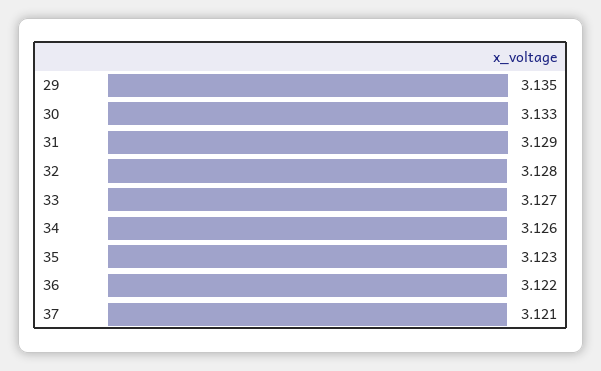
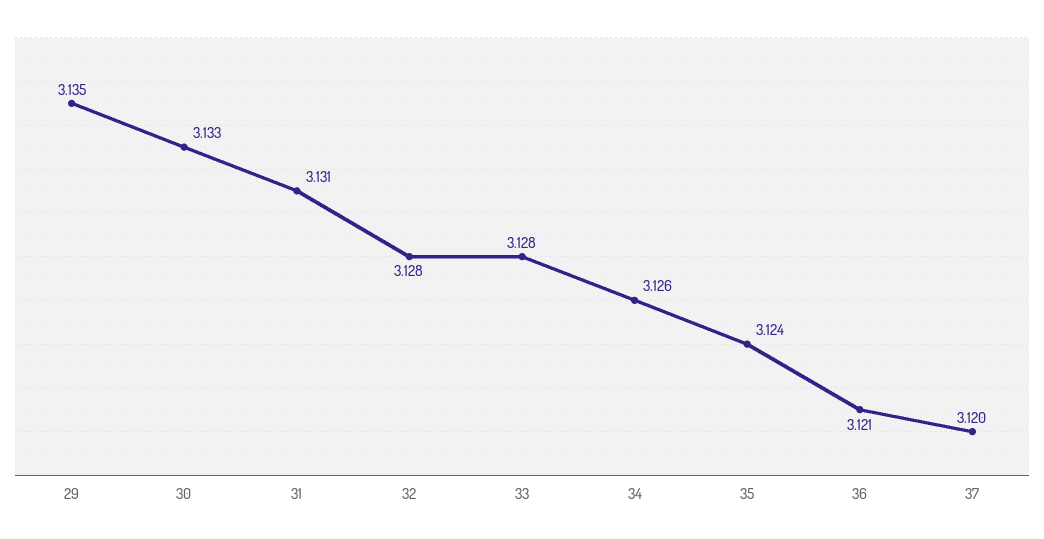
  {
    "29": 3.135,
    "30": 3.133,
-   "31": 3.129,
+   "31": 3.131,
    "32": 3.128,
-   "33": 3.127,
+   "33": 3.128,
    "34": 3.126,
-   "35": 3.123,
+   "35": 3.124,
-   "36": 3.122,
+   "36": 3.121,
-   "37": 3.121
+   "37": 3.12
  }

